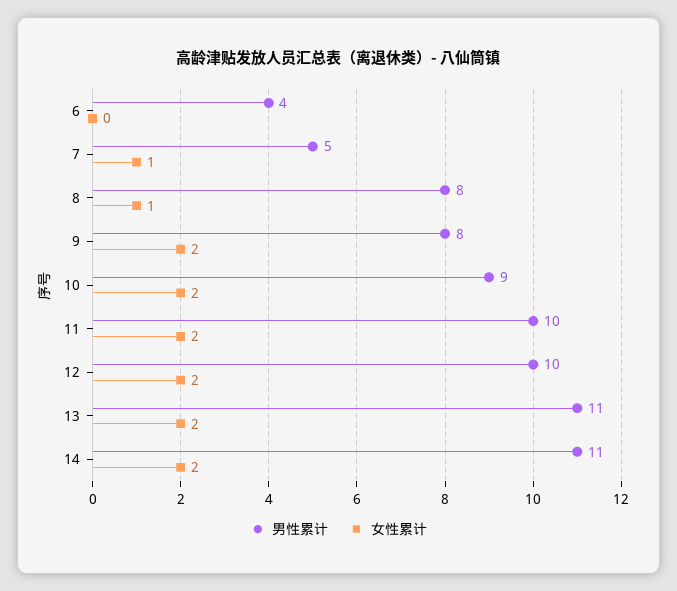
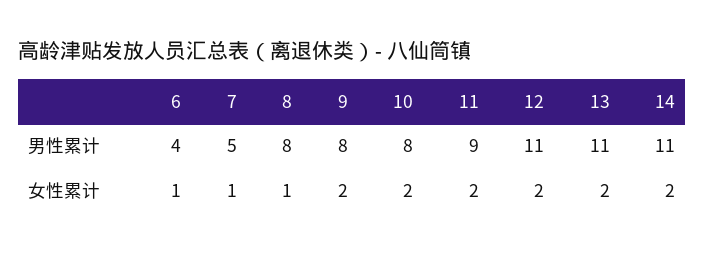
  {
    "男性累计": {
      "6": 4,
      "7": 5,
      "8": 8,
      "9": 8,
-     "10": 9,
+     "10": 8,
-     "11": 10,
+     "11": 9,
-     "12": 10,
+     "12": 11,
      "13": 11,
      "14": 11
    },
    "女性累计": {
-     "6": 0,
+     "6": 1,
      "7": 1,
      "8": 1,
      "9": 2,
      "10": 2,
      "11": 2,
      "12": 2,
      "13": 2,
      "14": 2
    }
  }

